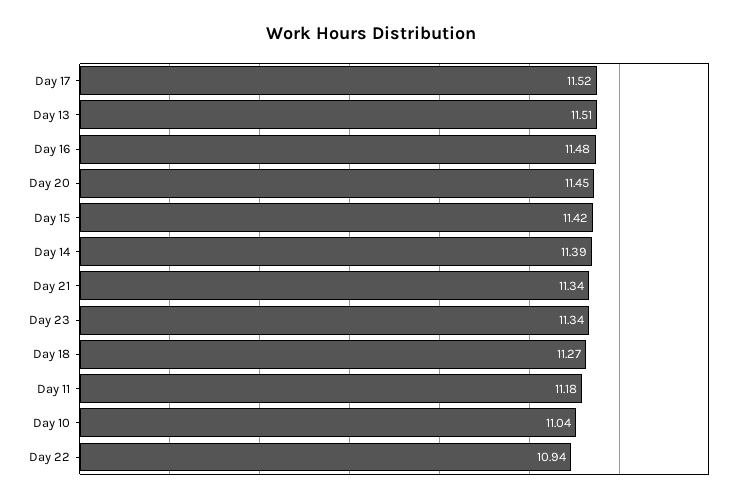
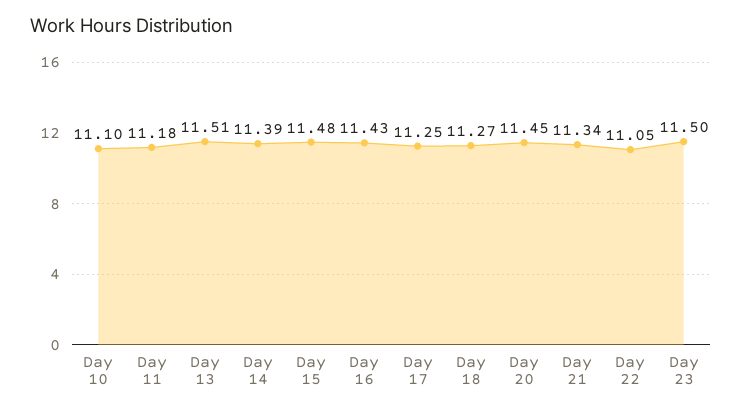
  {
-   "Day 17": 11.52,
+   "Day 17": 11.25,
    "Day 13": 11.51,
-   "Day 16": 11.48,
+   "Day 16": 11.43,
    "Day 20": 11.45,
-   "Day 15": 11.42,
+   "Day 15": 11.48,
    "Day 14": 11.39,
    "Day 21": 11.34,
-   "Day 23": 11.34,
+   "Day 23": 11.5,
    "Day 18": 11.27,
    "Day 11": 11.18,
-   "Day 10": 11.04,
+   "Day 10": 11.1,
-   "Day 22": 10.94
+   "Day 22": 11.05
  }

